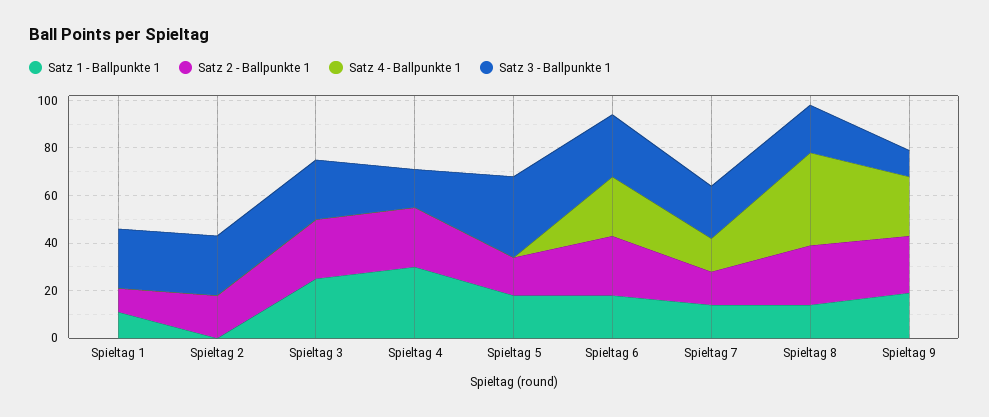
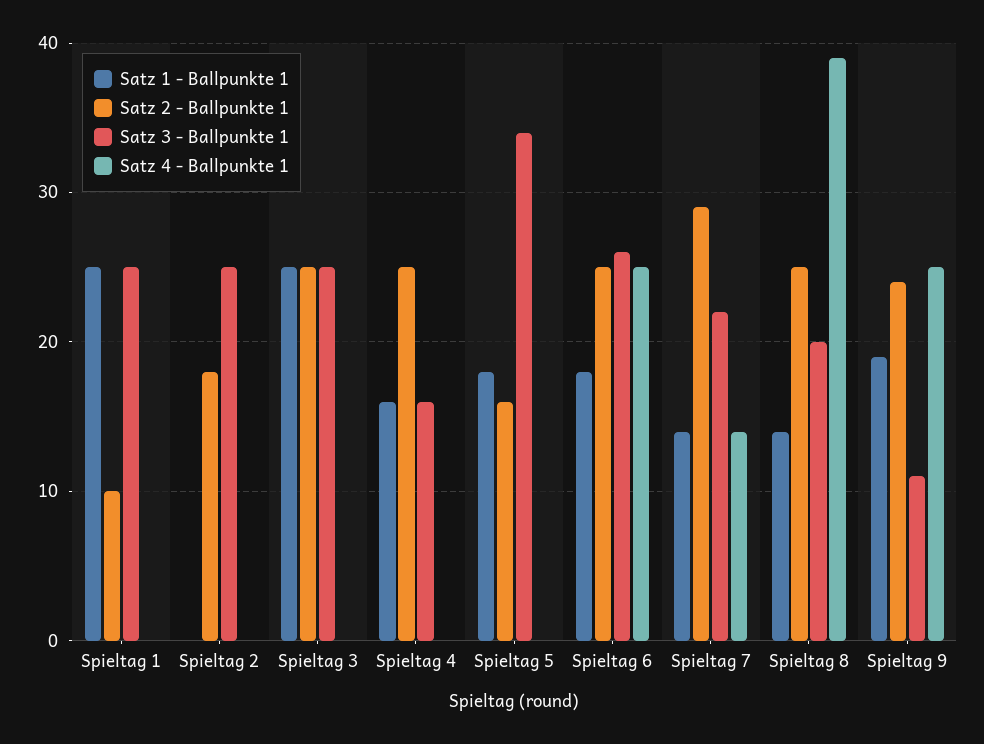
  {
    "Satz 1 - Ballpunkte 1": {
-     "Spieltag 1": 10,
+     "Spieltag 1": 25,
      "Spieltag 2": 0,
      "Spieltag 3": 25,
-     "Spieltag 4": 30,
+     "Spieltag 4": 16,
      "Spieltag 5": 18,
      "Spieltag 6": 18,
      "Spieltag 7": 14,
      "Spieltag 8": 14,
      "Spieltag 9": 19
    },
    "Satz 2 - Ballpunkte 1": {
      "Spieltag 1": 10,
      "Spieltag 2": 18,
      "Spieltag 3": 25,
      "Spieltag 4": 25,
      "Spieltag 5": 16,
      "Spieltag 6": 25,
-     "Spieltag 7": 15,
+     "Spieltag 7": 29,
      "Spieltag 8": 25,
      "Spieltag 9": 24
    },
    "Satz 4 - Ballpunkte 1": {
      "Spieltag 1": 0,
      "Spieltag 2": 0,
      "Spieltag 3": 0,
      "Spieltag 4": 0,
      "Spieltag 5": 0,
      "Spieltag 6": 25,
      "Spieltag 7": 14,
      "Spieltag 8": 39,
      "Spieltag 9": 25
    },
    "Satz 3 - Ballpunkte 1": {
      "Spieltag 1": 25,
      "Spieltag 2": 25,
      "Spieltag 3": 25,
      "Spieltag 4": 16,
      "Spieltag 5": 34,
      "Spieltag 6": 26,
      "Spieltag 7": 22,
      "Spieltag 8": 20,
      "Spieltag 9": 11
    }
  }

